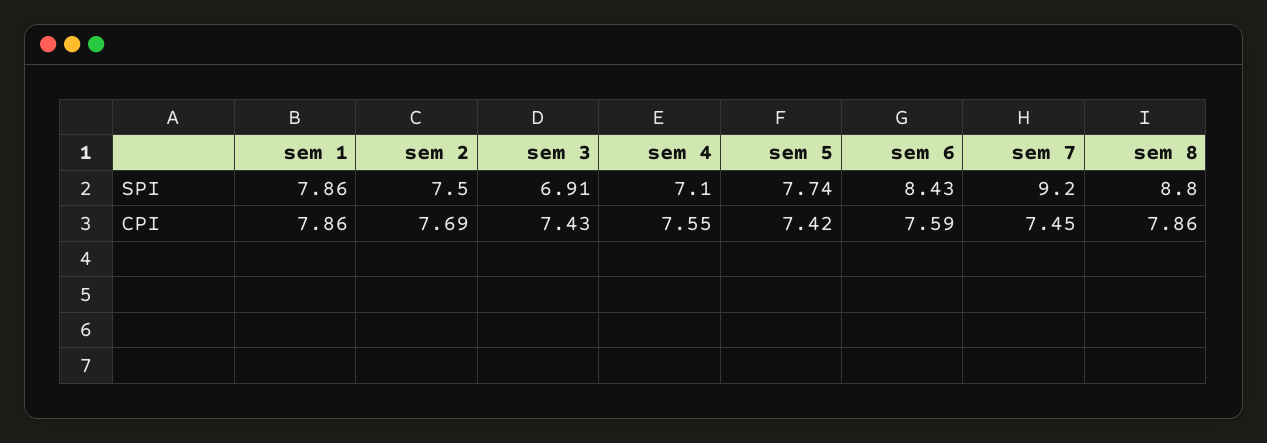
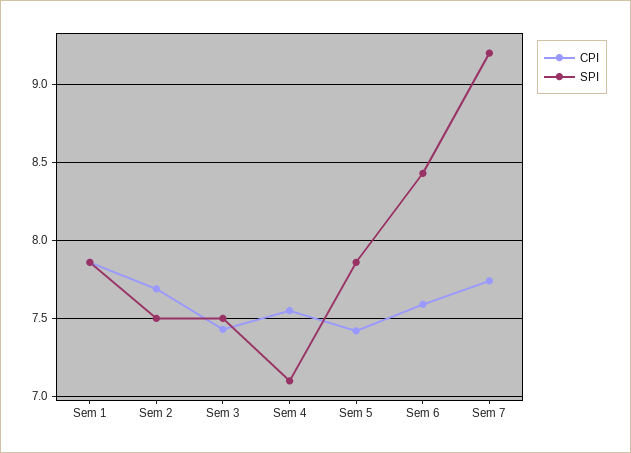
  {
    "SPI": {
      "sem 1": 7.86,
      "sem 2": 7.5,
-     "sem 3": 6.91,
+     "sem 3": 7.5,
      "sem 4": 7.1,
-     "sem 5": 7.74,
+     "sem 5": 7.85,
      "sem 6": 8.43,
-     "sem 7": 9.2,
+     "sem 7": 9.2
-     "sem 8": 8.8
    },
    "CPI": {
      "sem 1": 7.86,
      "sem 2": 7.69,
      "sem 3": 7.43,
      "sem 4": 7.55,
      "sem 5": 7.42,
      "sem 6": 7.59,
-     "sem 7": 7.45,
+     "sem 7": 7.75
-     "sem 8": 7.86
    }
  }

